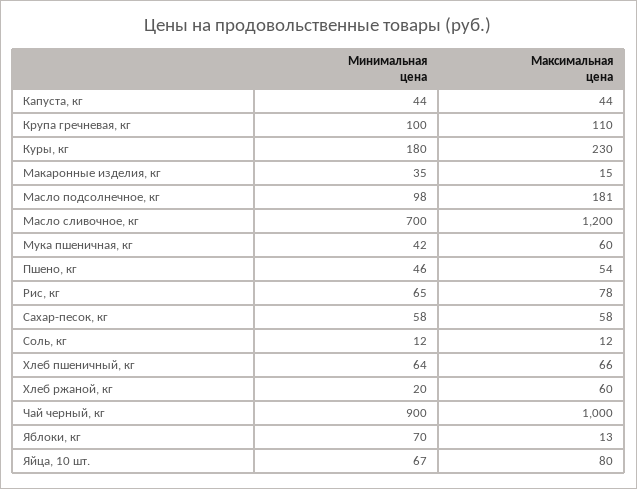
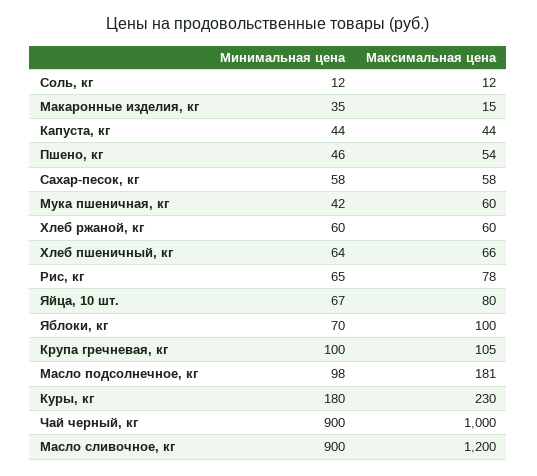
  {
    "Минимальная цена": {
      "Капуста, кг": 44,
      "Крупа гречневая, кг": 100,
      "Куры, кг": 180,
      "Макаронные изделия, кг": 35,
      "Масло подсолнечное, кг": 98,
-     "Масло сливочное, кг": 700,
+     "Масло сливочное, кг": 900,
      "Мука пшеничная, кг": 42,
      "Пшено, кг": 46,
      "Рис, кг": 65,
      "Сахар-песок, кг": 58,
      "Соль, кг": 12,
      "Хлеб пшеничный, кг": 64,
-     "Хлеб ржаной, кг": 20,
+     "Хлеб ржаной, кг": 60,
      "Чай черный, кг": 900,
      "Яблоки, кг": 70,
      "Яйца, 10 шт.": 67
    },
    "Максимальная цена": {
      "Капуста, кг": 44,
-     "Крупа гречневая, кг": 110,
+     "Крупа гречневая, кг": 105,
      "Куры, кг": 230,
      "Макаронные изделия, кг": 15,
      "Масло подсолнечное, кг": 181,
      "Масло сливочное, кг": 1200,
      "Мука пшеничная, кг": 60,
      "Пшено, кг": 54,
      "Рис, кг": 78,
      "Сахар-песок, кг": 58,
      "Соль, кг": 12,
      "Хлеб пшеничный, кг": 66,
      "Хлеб ржаной, кг": 60,
      "Чай черный, кг": 1000,
-     "Яблоки, кг": 13,
+     "Яблоки, кг": 100,
      "Яйца, 10 шт.": 80
    }
  }

